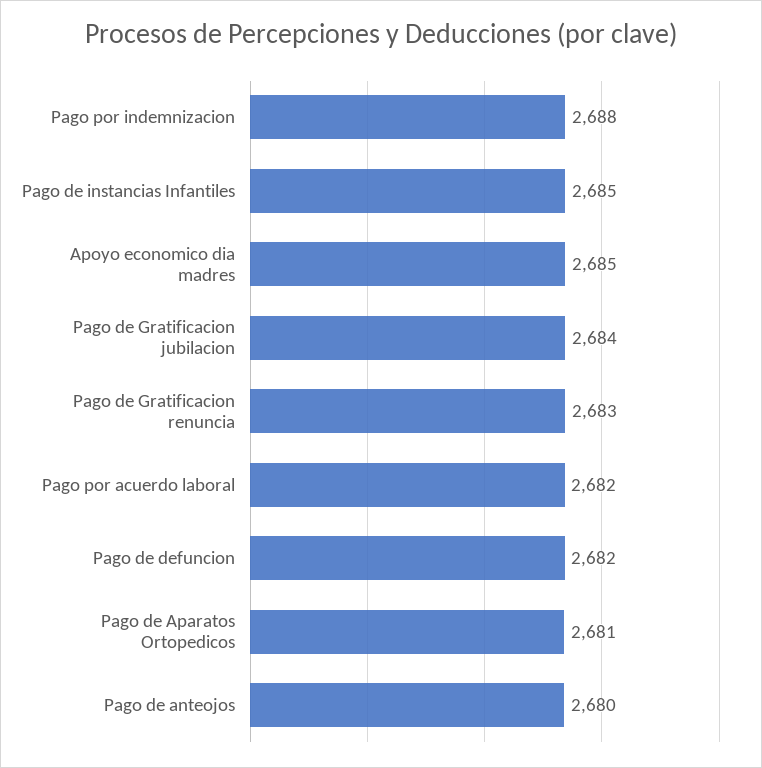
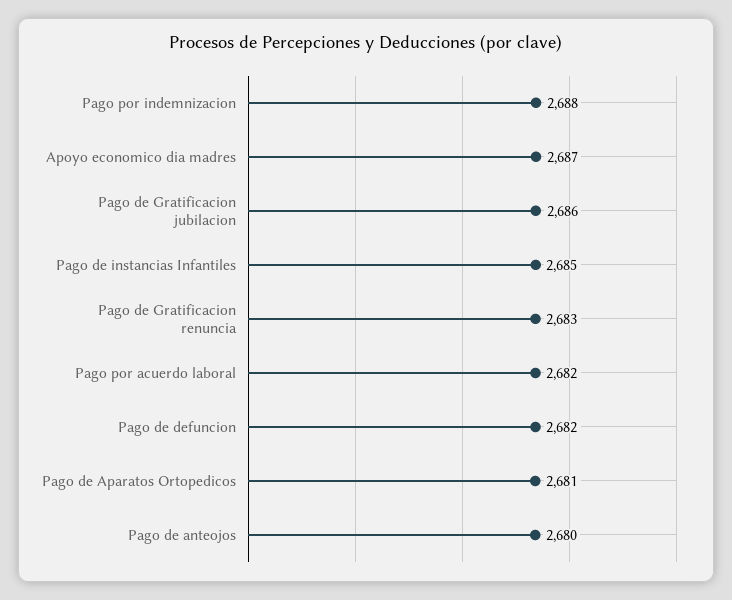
  {
    "Pago por indemnizacion": 2688,
    "Pago de instancias Infantiles": 2685,
-   "Apoyo economico dia madres": 2685,
+   "Apoyo economico dia madres": 2687,
-   "Pago de Gratificacion jubilacion": 2684,
+   "Pago de Gratificacion jubilacion": 2686,
    "Pago de Gratificacion renuncia": 2683,
    "Pago por acuerdo laboral": 2682,
    "Pago de defuncion": 2682,
    "Pago de Aparatos Ortopedicos": 2681,
    "Pago de anteojos": 2680
  }

